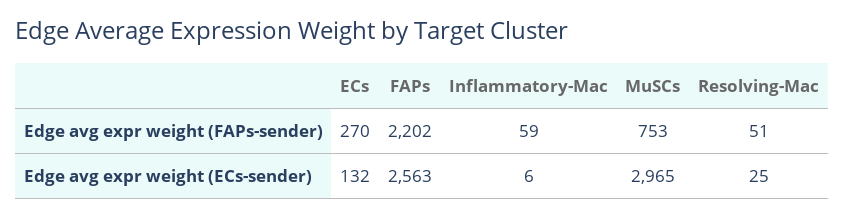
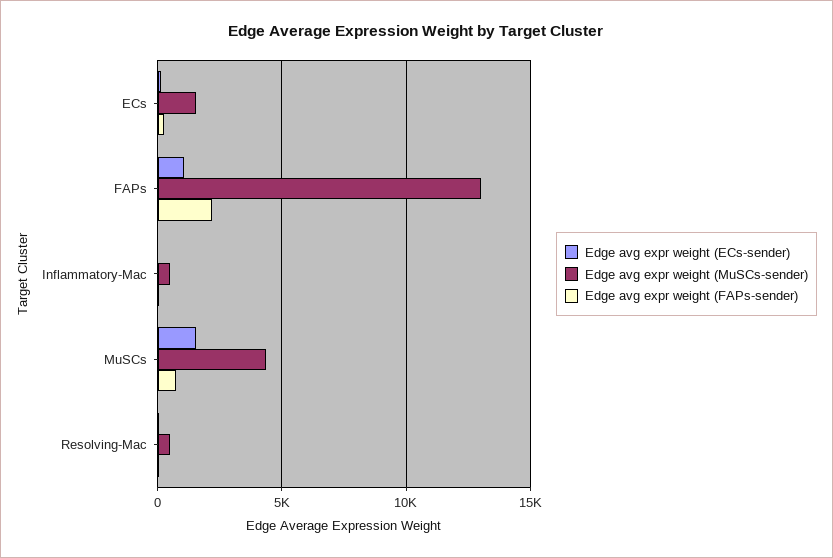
  {
    "Edge avg expr weight (FAPs-sender)": {
      "ECs": 270,
      "FAPs": 2202,
      "Inflammatory-Mac": 59,
      "MuSCs": 753,
      "Resolving-Mac": 51
    },
    "Edge avg expr weight (ECs-sender)": {
      "ECs": 132,
-     "FAPs": 2563,
+     "FAPs": 1000,
      "Inflammatory-Mac": 6,
-     "MuSCs": 2965,
+     "MuSCs": 1500,
      "Resolving-Mac": 25
-   }
+   },
+   "Edge avg expr weight (MuSCs-sender)": {
+     "ECs": 1500,
+     "FAPs": 13000,
+     "Inflammatory-Mac": 500,
+     "MuSCs": 4500,
+     "Resolving-Mac": 500
+   }
  }

